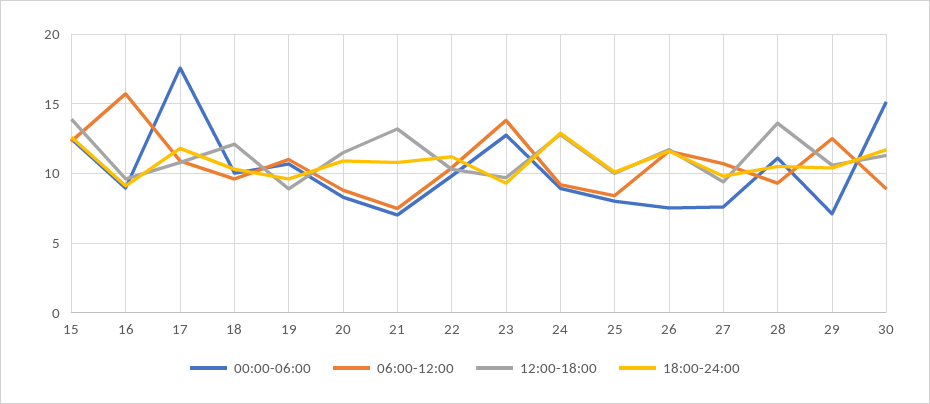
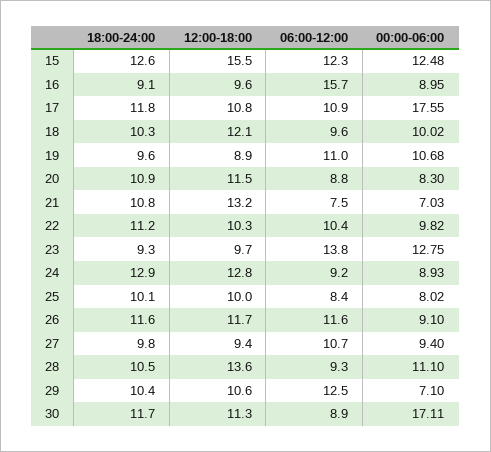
  {
    "00:00-06:00": {
      "15": 12.48,
      "16": 8.95,
      "17": 17.55,
      "18": 10.02,
      "19": 10.68,
      "20": 8.3,
      "21": 7.03,
      "22": 9.82,
      "23": 12.75,
      "24": 8.93,
      "25": 8.02,
-     "26": 7.5,
+     "26": 9.1,
-     "27": 7.5,
+     "27": 9.4,
      "28": 11.1,
      "29": 7.1,
-     "30": 15
+     "30": 17.11
    },
    "06:00-12:00": {
      "15": 12.3,
      "16": 15.7,
      "17": 10.9,
      "18": 9.6,
      "19": 11,
      "20": 8.8,
      "21": 7.5,
      "22": 10.4,
      "23": 13.8,
      "24": 9.2,
      "25": 8.4,
      "26": 11.6,
      "27": 10.7,
      "28": 9.3,
      "29": 12.5,
      "30": 8.9
    },
    "12:00-18:00": {
-     "15": 14,
+     "15": 15.5,
      "16": 9.6,
      "17": 10.8,
      "18": 12.1,
      "19": 8.9,
      "20": 11.5,
      "21": 13.2,
      "22": 10.3,
      "23": 9.7,
      "24": 12.8,
      "25": 10,
      "26": 11.7,
      "27": 9.4,
      "28": 13.6,
      "29": 10.6,
      "30": 11.3
    },
    "18:00-24:00": {
      "15": 12.6,
      "16": 9.1,
      "17": 11.8,
      "18": 10.3,
      "19": 9.6,
      "20": 10.9,
      "21": 10.8,
      "22": 11.2,
      "23": 9.3,
      "24": 12.9,
      "25": 10.1,
      "26": 11.6,
      "27": 9.8,
      "28": 10.5,
      "29": 10.4,
      "30": 11.7
    }
  }

